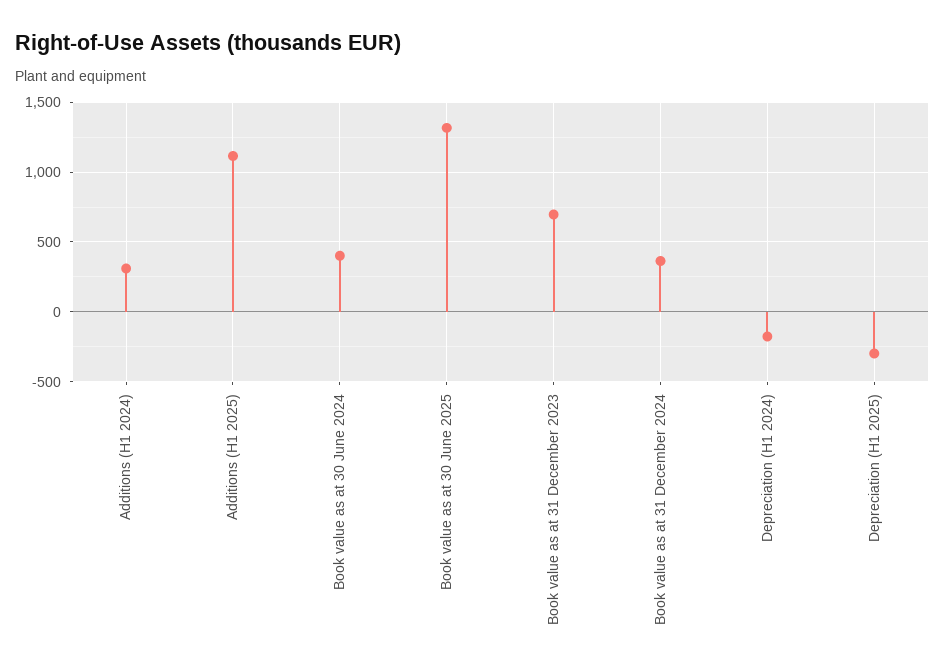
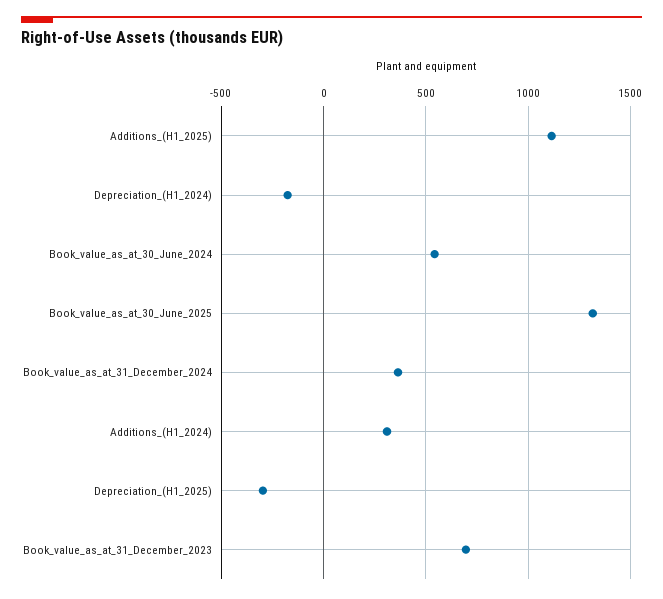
  {
    "Additions (H1 2024)": 300,
    "Additions (H1 2025)": 1100,
-   "Book value as at 30 June 2024": 400,
+   "Book value as at 30 June 2024": 550,
    "Book value as at 30 June 2025": 1300,
    "Book value as at 31 December 2023": 700,
    "Book value as at 31 December 2024": 350,
    "Depreciation (H1 2024)": -200,
    "Depreciation (H1 2025)": -300
  }

